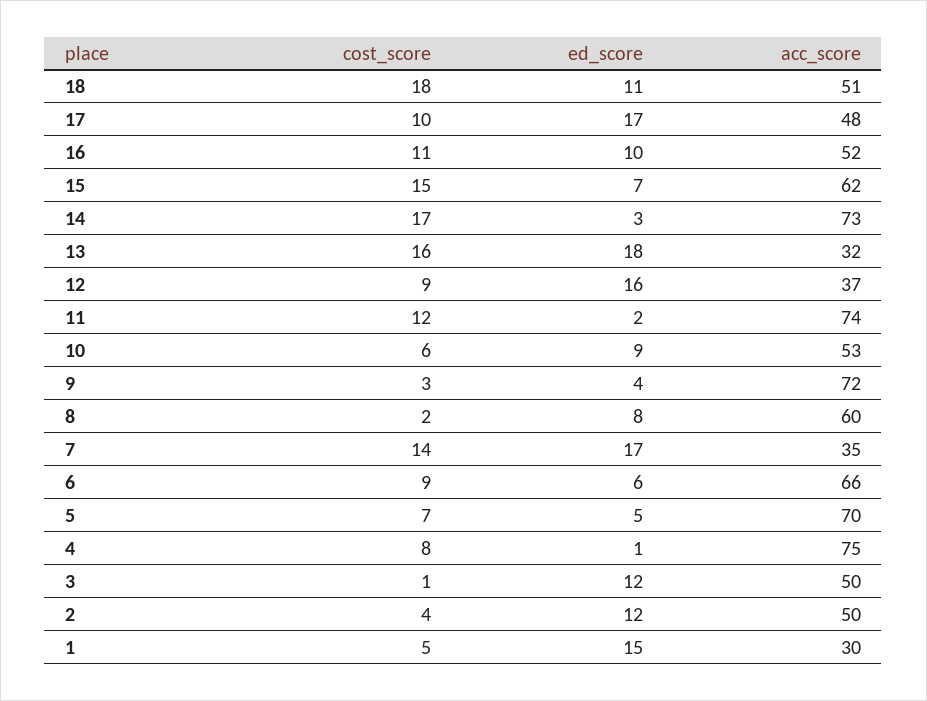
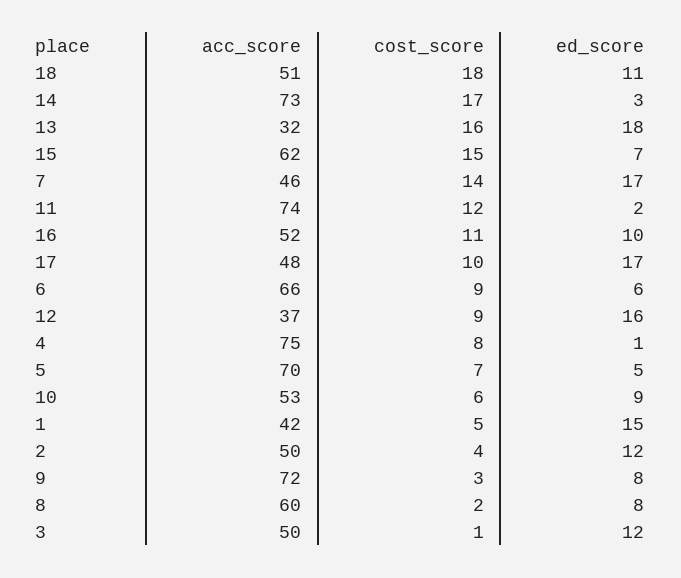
  {
    "cost_score": {
      "18": 18,
      "17": 10,
      "16": 11,
      "15": 15,
      "14": 17,
      "13": 16,
      "12": 9,
      "11": 12,
      "10": 6,
      "9": 3,
      "8": 2,
      "7": 14,
      "6": 9,
      "5": 7,
      "4": 8,
      "3": 1,
      "2": 4,
      "1": 5
    },
    "ed_score": {
      "18": 11,
      "17": 17,
      "16": 10,
      "15": 7,
      "14": 3,
      "13": 18,
      "12": 16,
      "11": 2,
      "10": 9,
-     "9": 4,
+     "9": 8,
      "8": 8,
      "7": 17,
      "6": 6,
      "5": 5,
      "4": 1,
      "3": 12,
      "2": 12,
      "1": 15
    },
    "acc_score": {
      "18": 51,
      "17": 48,
      "16": 52,
      "15": 62,
      "14": 73,
      "13": 32,
      "12": 37,
      "11": 74,
      "10": 53,
      "9": 72,
      "8": 60,
-     "7": 35,
+     "7": 46,
      "6": 66,
      "5": 70,
      "4": 75,
      "3": 50,
      "2": 50,
-     "1": 30
+     "1": 42
    }
  }

